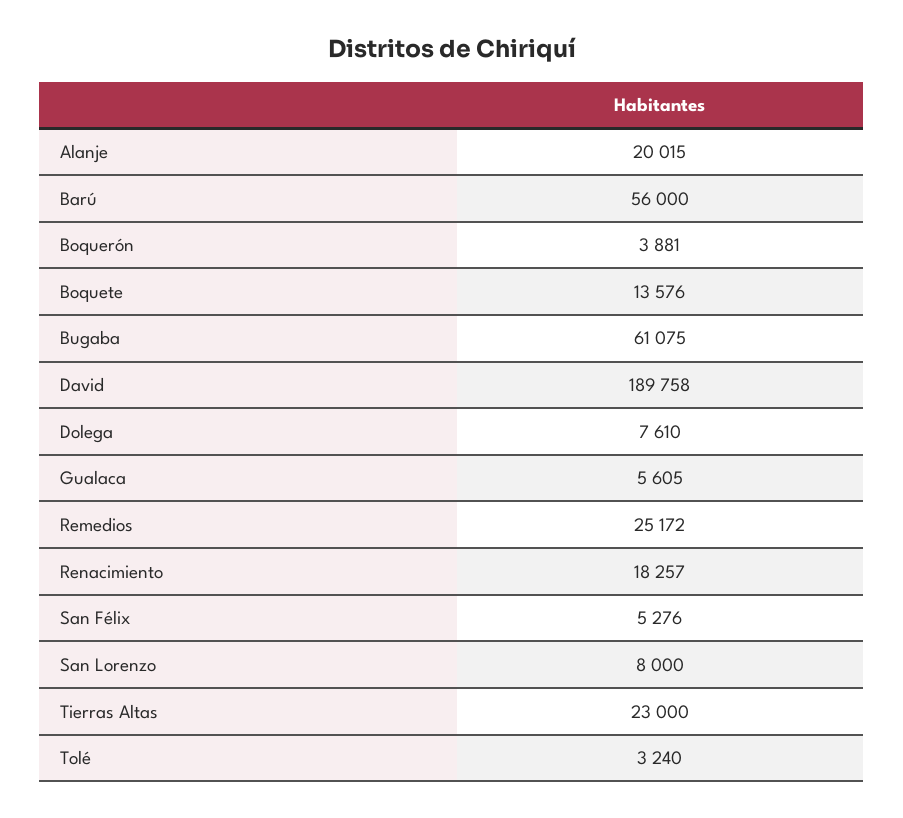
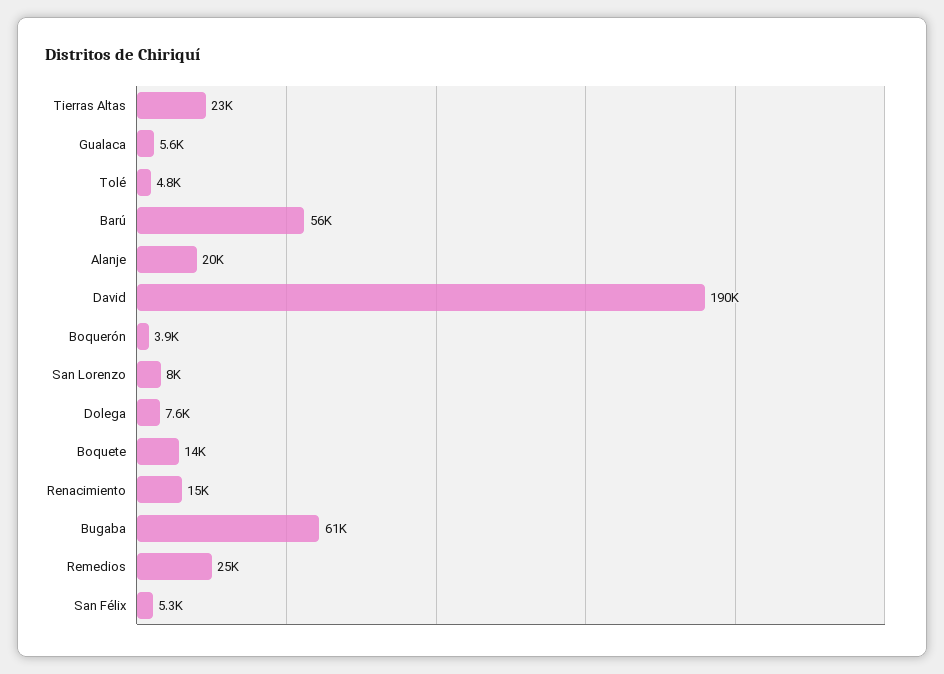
  {
    "Alanje": 20015,
    "Barú": 56000,
    "Boquerón": 3881,
    "Boquete": 13576,
    "Bugaba": 61075,
    "David": 189758,
    "Dolega": 7610,
    "Gualaca": 5605,
    "Remedios": 25172,
-   "Renacimiento": 18257,
+   "Renacimiento": 15000,
    "San Félix": 5276,
    "San Lorenzo": 8000,
    "Tierras Altas": 23000,
-   "Tolé": 3240
+   "Tolé": 4800
  }

